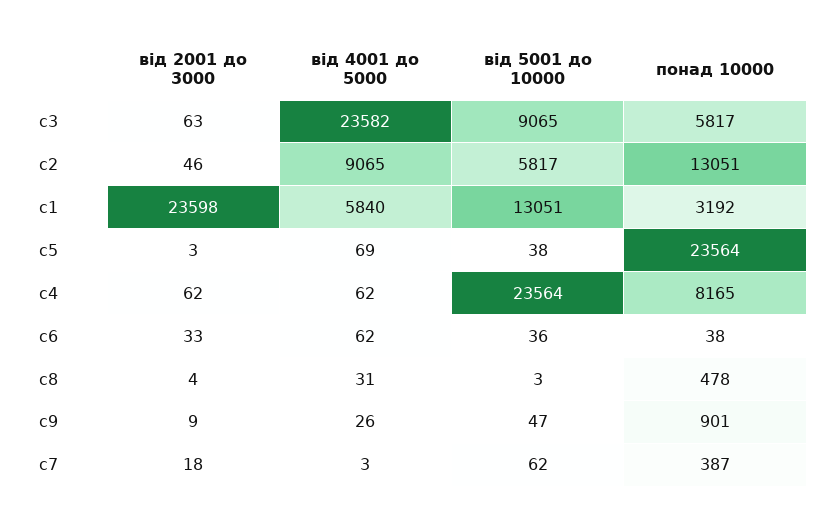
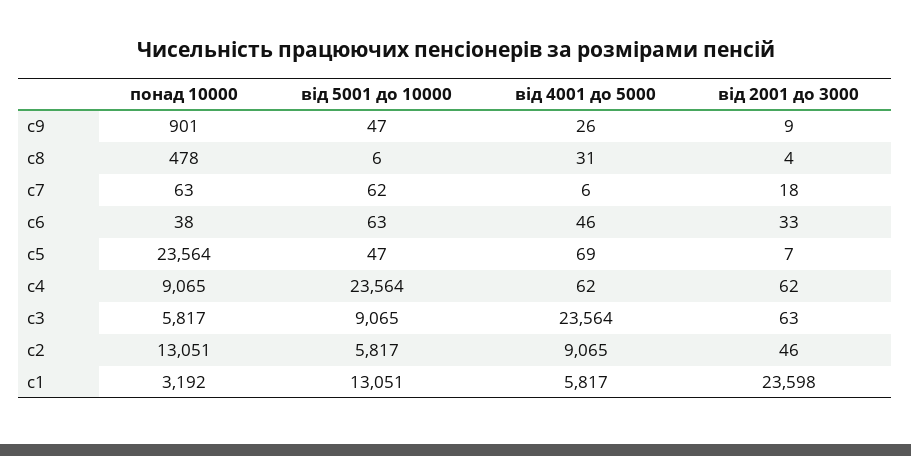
  {
    "від 2001 до 3000": {
      "c3": 63,
      "c2": 46,
      "c1": 23598,
-     "c5": 3,
+     "c5": 7,
      "c4": 62,
      "c6": 33,
      "c8": 4,
      "c9": 9,
      "c7": 18
    },
    "від 4001 до 5000": {
-     "c3": 23582,
+     "c3": 23564,
      "c2": 9065,
-     "c1": 5840,
+     "c1": 5817,
      "c5": 69,
      "c4": 62,
-     "c6": 62,
+     "c6": 46,
      "c8": 31,
      "c9": 26,
-     "c7": 3
+     "c7": 6
    },
    "від 5001 до 10000": {
      "c3": 9065,
      "c2": 5817,
      "c1": 13051,
-     "c5": 38,
+     "c5": 47,
      "c4": 23564,
-     "c6": 36,
+     "c6": 63,
-     "c8": 3,
+     "c8": 6,
      "c9": 47,
      "c7": 62
    },
    "понад 10000": {
      "c3": 5817,
      "c2": 13051,
      "c1": 3192,
      "c5": 23564,
-     "c4": 8165,
+     "c4": 9065,
      "c6": 38,
      "c8": 478,
      "c9": 901,
-     "c7": 387
+     "c7": 63
    }
  }

